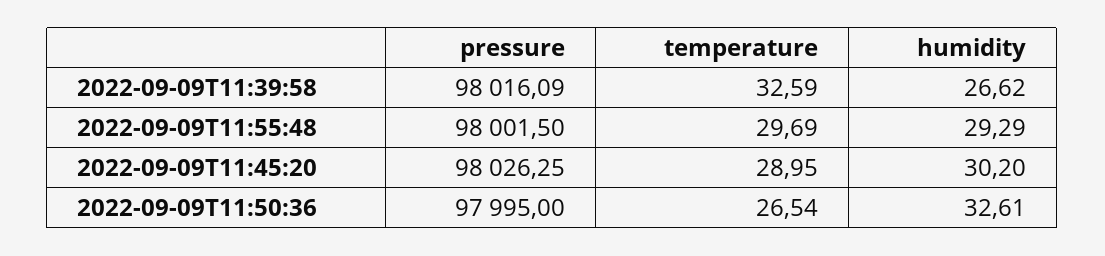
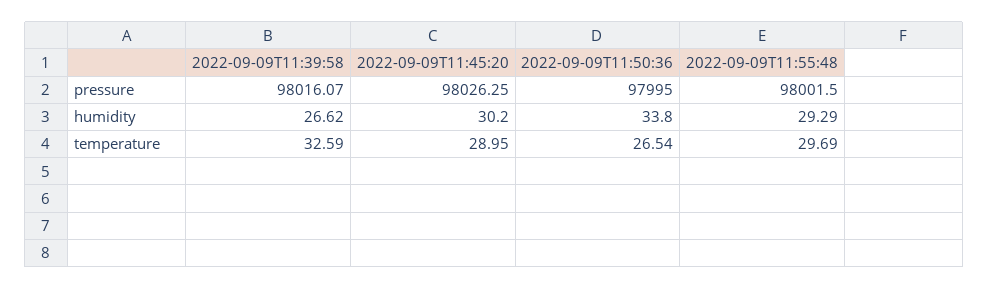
  {
    "pressure": {
-     "2022-09-09T11:39:58": 98016.09,
+     "2022-09-09T11:39:58": 98016.07,
      "2022-09-09T11:55:48": 98001.5,
      "2022-09-09T11:45:20": 98026.25,
      "2022-09-09T11:50:36": 97995
    },
    "temperature": {
      "2022-09-09T11:39:58": 32.59,
      "2022-09-09T11:55:48": 29.69,
      "2022-09-09T11:45:20": 28.95,
      "2022-09-09T11:50:36": 26.54
    },
    "humidity": {
      "2022-09-09T11:39:58": 26.62,
      "2022-09-09T11:55:48": 29.29,
      "2022-09-09T11:45:20": 30.2,
-     "2022-09-09T11:50:36": 32.61
+     "2022-09-09T11:50:36": 33.8
    }
  }

